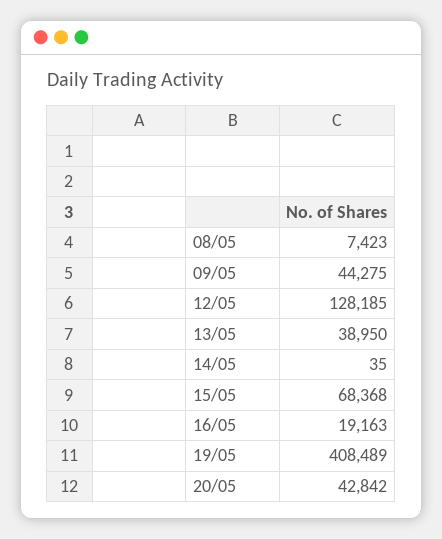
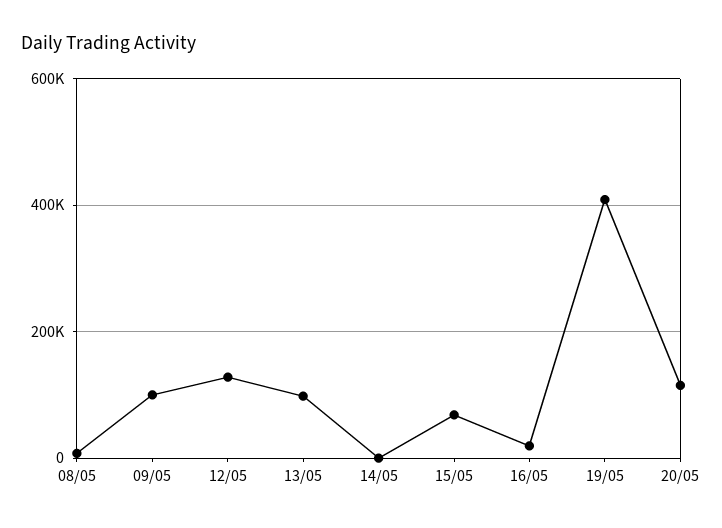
  {
    "08/05": 7423,
-   "09/05": 44275,
+   "09/05": 100000,
    "12/05": 128185,
-   "13/05": 38950,
+   "13/05": 100000,
    "14/05": 35,
    "15/05": 68368,
    "16/05": 19163,
    "19/05": 408489,
-   "20/05": 42842
+   "20/05": 120000
  }

